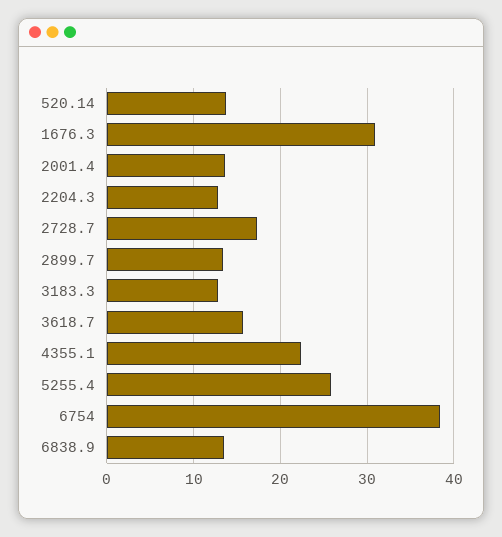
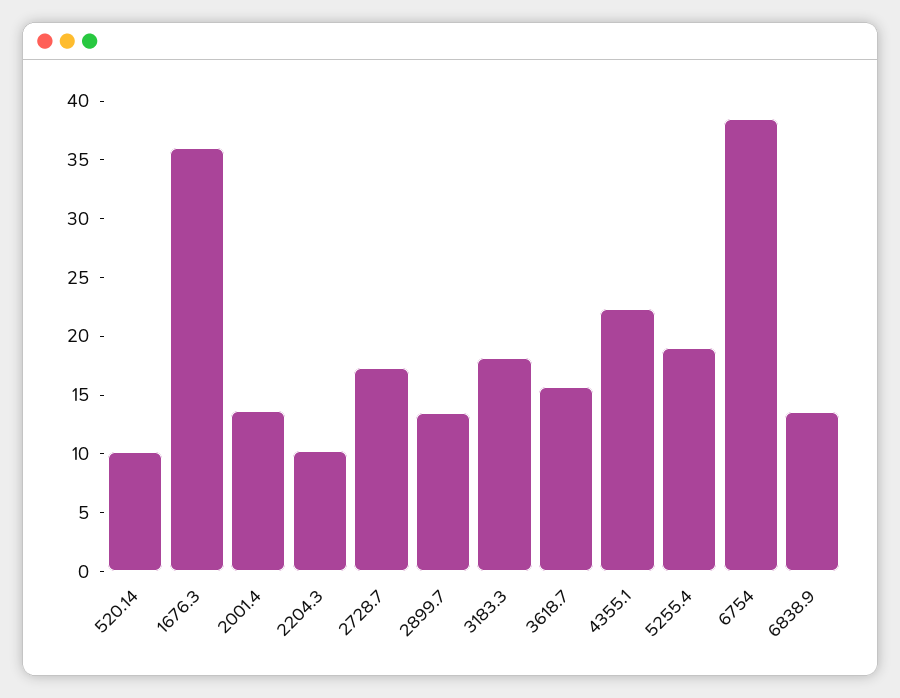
  {
-   "520.14": 14,
+   "520.14": 10,
-   "1676.3": 31,
+   "1676.3": 36,
    "2001.4": 14,
-   "2204.3": 13,
+   "2204.3": 10,
    "2728.7": 17,
    "2899.7": 13,
-   "3183.3": 13,
+   "3183.3": 18,
    "3618.7": 16,
    "4355.1": 22,
-   "5255.4": 26,
+   "5255.4": 19,
    "6754": 38,
    "6838.9": 14
  }

